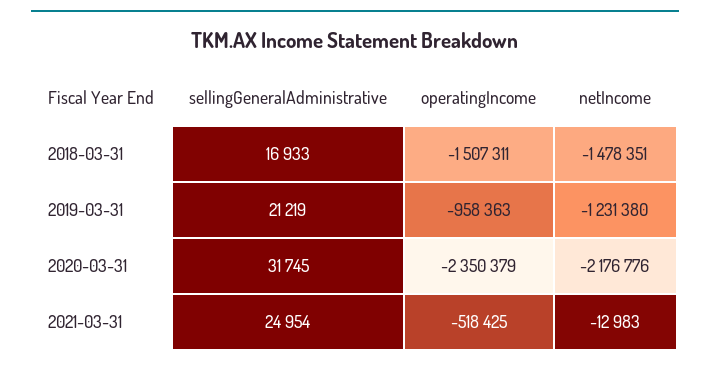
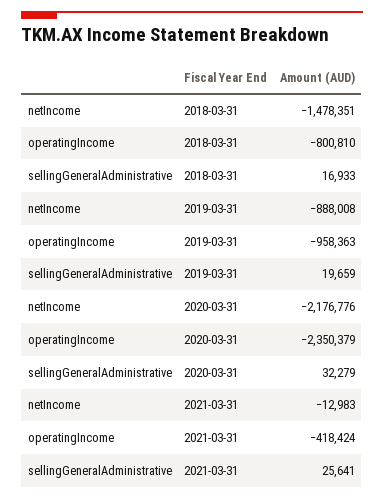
  {
    "sellingGeneralAdministrative": {
      "2018-03-31": 16933,
-     "2019-03-31": 21219,
+     "2019-03-31": 19659,
-     "2020-03-31": 31745,
+     "2020-03-31": 32279,
-     "2021-03-31": 24954
+     "2021-03-31": 25641
    },
    "operatingIncome": {
-     "2018-03-31": -1507311,
+     "2018-03-31": -800810,
      "2019-03-31": -958363,
      "2020-03-31": -2350379,
-     "2021-03-31": -518425
+     "2021-03-31": -418424
    },
    "netIncome": {
      "2018-03-31": -1478351,
-     "2019-03-31": -1231380,
+     "2019-03-31": -888008,
      "2020-03-31": -2176776,
      "2021-03-31": -12983
    }
  }

